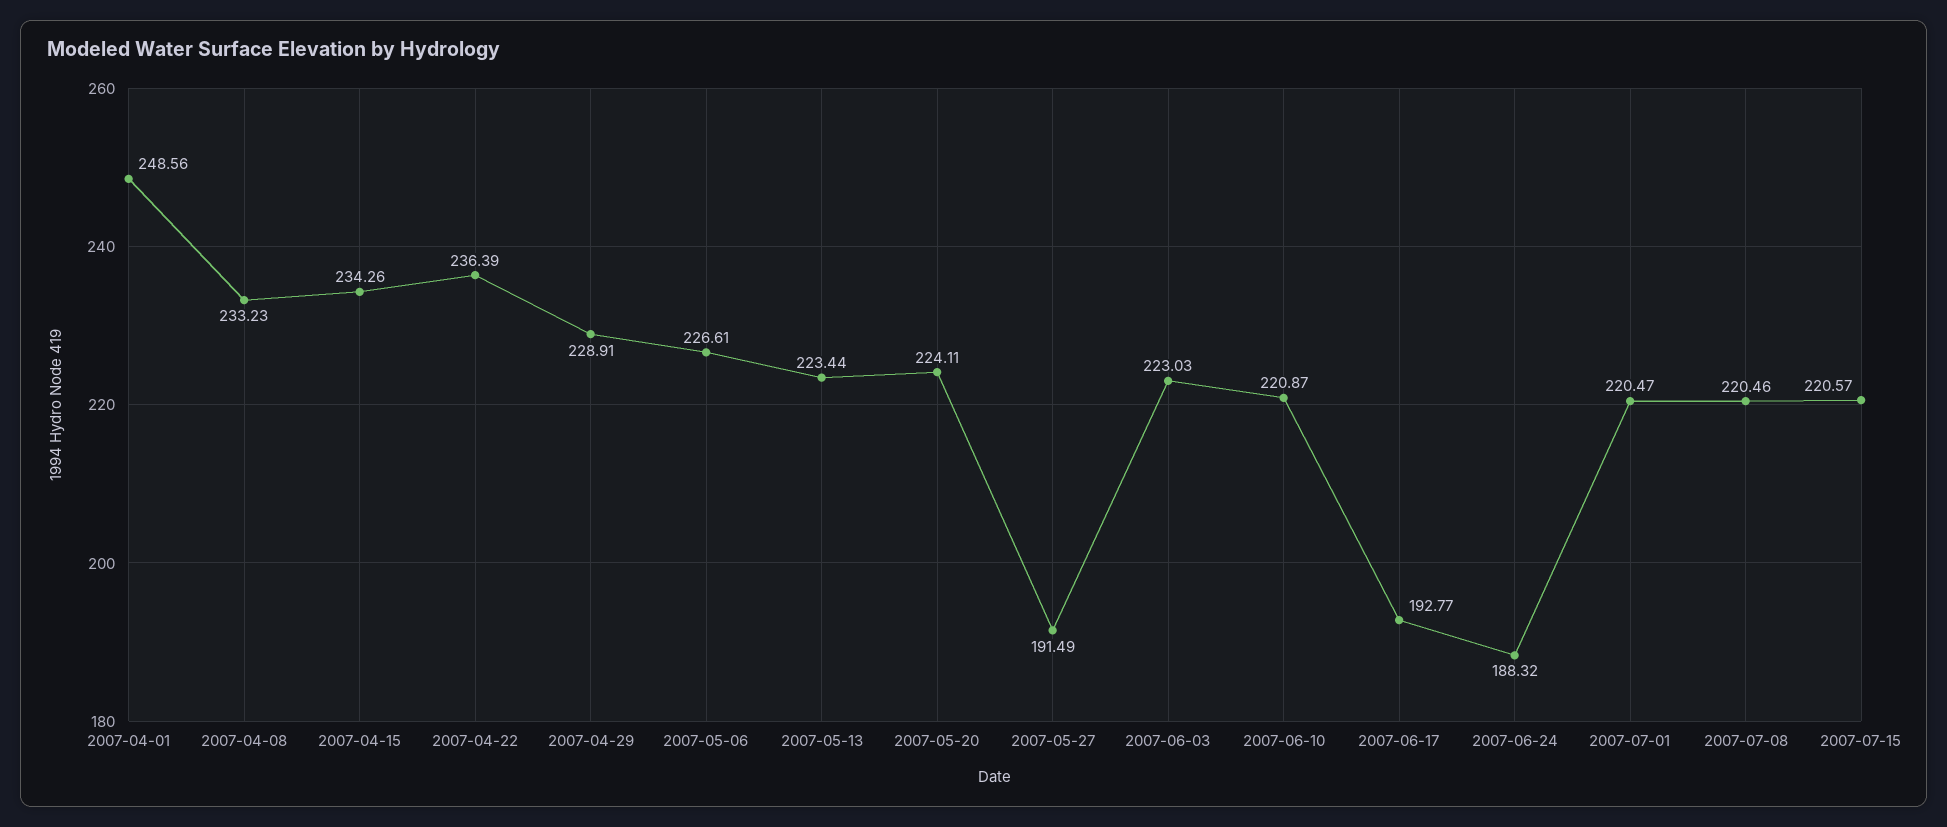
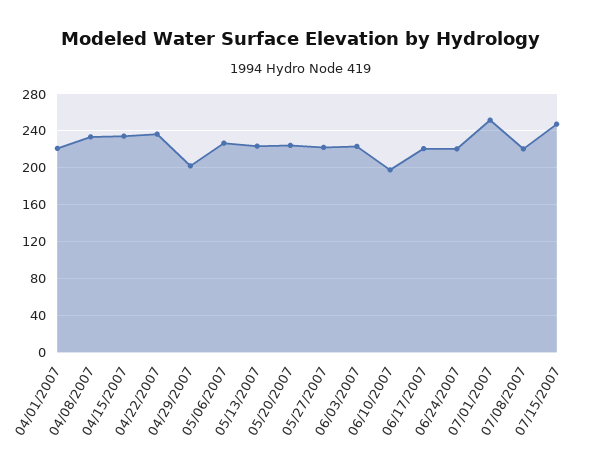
  {
-   "2007-04-01": 248.56,
+   "2007-04-01": 220,
    "2007-04-08": 233.23,
    "2007-04-15": 234.26,
    "2007-04-22": 236.39,
-   "2007-04-29": 228.91,
+   "2007-04-29": 200,
    "2007-05-06": 226.61,
    "2007-05-13": 223.44,
    "2007-05-20": 224.11,
-   "2007-05-27": 191.49,
+   "2007-05-27": 220,
    "2007-06-03": 223.03,
-   "2007-06-10": 220.87,
+   "2007-06-10": 200,
-   "2007-06-17": 192.77,
+   "2007-06-17": 220,
-   "2007-06-24": 188.32,
+   "2007-06-24": 220,
-   "2007-07-01": 220.47,
+   "2007-07-01": 250,
    "2007-07-08": 220.46,
-   "2007-07-15": 220.57
+   "2007-07-15": 250
  }

